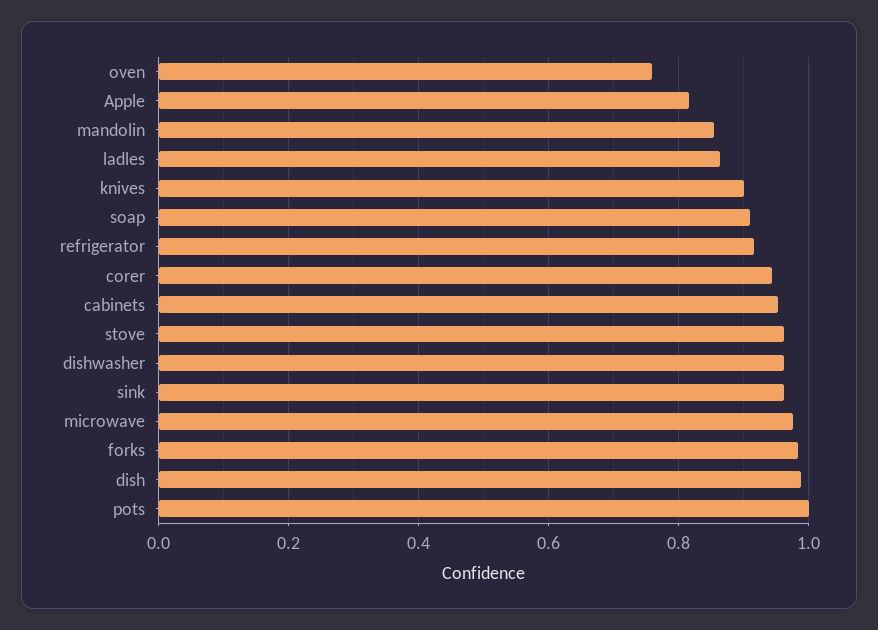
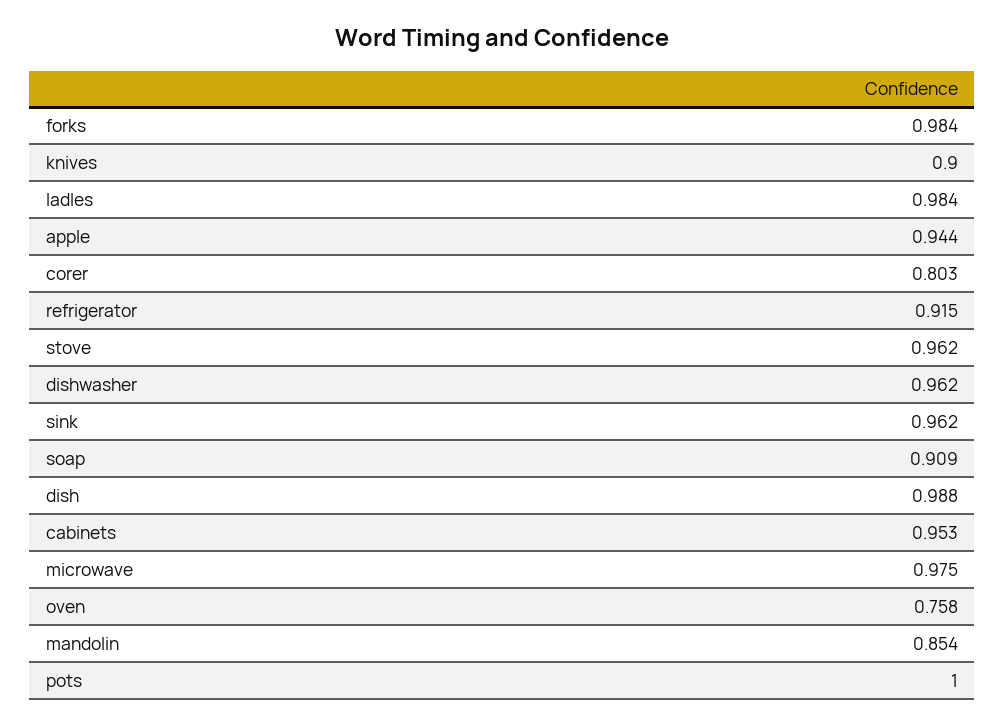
  {
    "oven": 0.758,
-   "Apple": 0.82,
+   "Apple": 0.944,
    "mandolin": 0.854,
-   "ladles": 0.86,
+   "ladles": 0.984,
    "knives": 0.9,
    "soap": 0.909,
    "refrigerator": 0.915,
-   "corer": 0.94,
+   "corer": 0.803,
    "cabinets": 0.953,
    "stove": 0.962,
    "dishwasher": 0.962,
    "sink": 0.962,
    "microwave": 0.975,
    "forks": 0.984,
    "dish": 0.988,
    "pots": 1
  }

